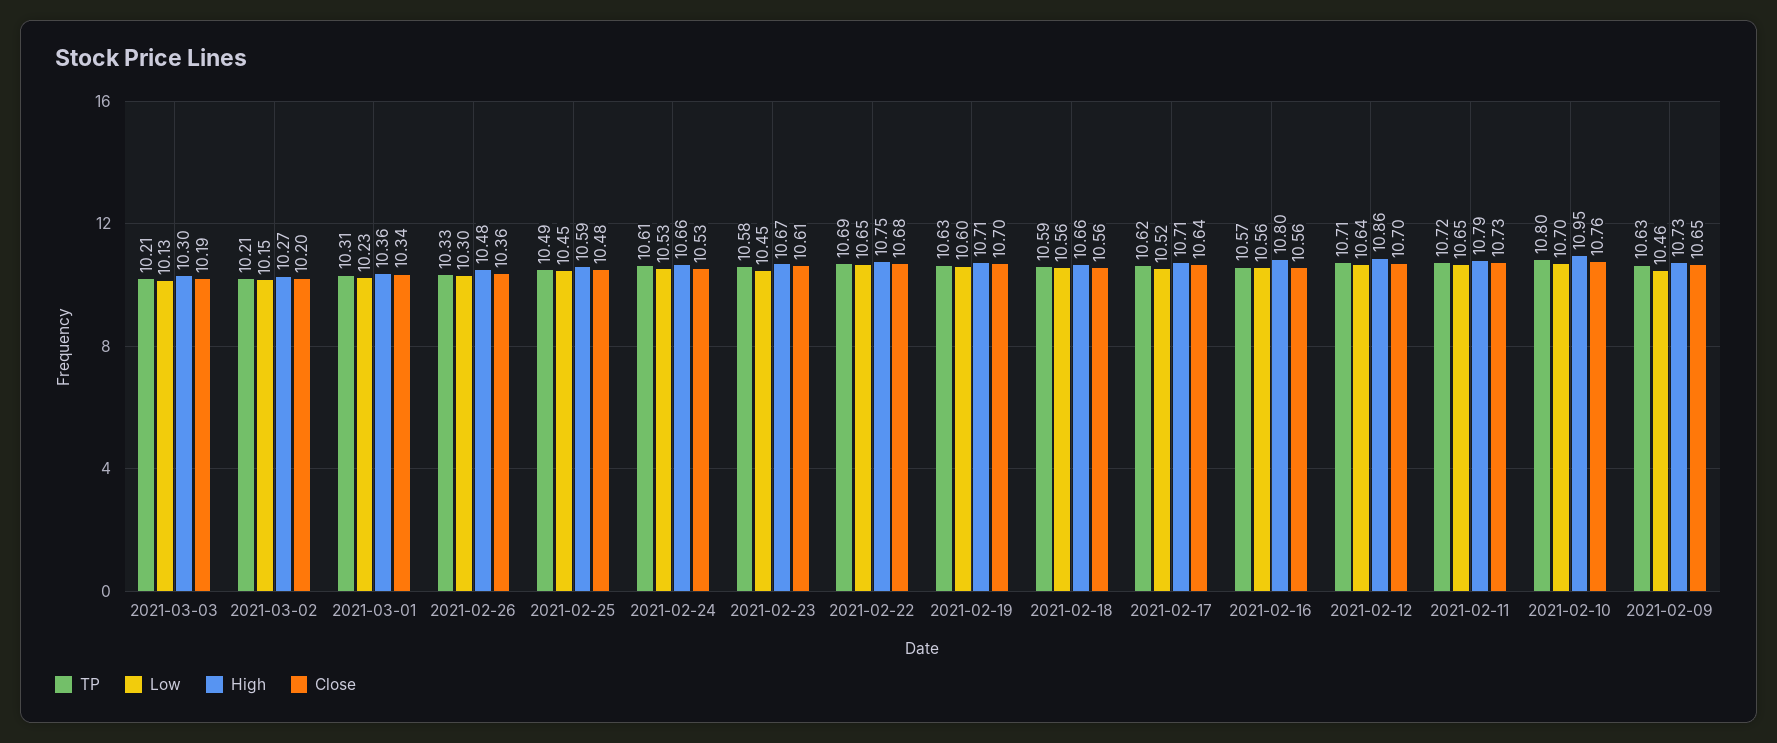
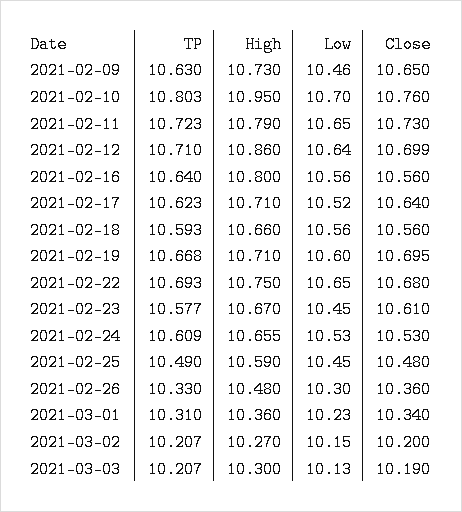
  {
    "TP": {
      "2021-03-03": 10.207,
      "2021-03-02": 10.207,
      "2021-03-01": 10.31,
      "2021-02-26": 10.33,
      "2021-02-25": 10.49,
      "2021-02-24": 10.609,
      "2021-02-23": 10.577,
      "2021-02-22": 10.693,
-     "2021-02-19": 10.63,
+     "2021-02-19": 10.668,
      "2021-02-18": 10.593,
      "2021-02-17": 10.623,
-     "2021-02-16": 10.57,
+     "2021-02-16": 10.64,
      "2021-02-12": 10.71,
      "2021-02-11": 10.723,
      "2021-02-10": 10.803,
      "2021-02-09": 10.63
    },
    "Low": {
      "2021-03-03": 10.13,
      "2021-03-02": 10.15,
      "2021-03-01": 10.23,
      "2021-02-26": 10.3,
      "2021-02-25": 10.45,
      "2021-02-24": 10.53,
      "2021-02-23": 10.45,
      "2021-02-22": 10.65,
      "2021-02-19": 10.6,
      "2021-02-18": 10.56,
      "2021-02-17": 10.52,
      "2021-02-16": 10.56,
      "2021-02-12": 10.64,
      "2021-02-11": 10.65,
      "2021-02-10": 10.7,
      "2021-02-09": 10.46
    },
    "High": {
      "2021-03-03": 10.3,
      "2021-03-02": 10.27,
      "2021-03-01": 10.36,
      "2021-02-26": 10.48,
      "2021-02-25": 10.59,
      "2021-02-24": 10.655,
      "2021-02-23": 10.67,
      "2021-02-22": 10.75,
      "2021-02-19": 10.71,
      "2021-02-18": 10.66,
      "2021-02-17": 10.71,
      "2021-02-16": 10.8,
      "2021-02-12": 10.86,
      "2021-02-11": 10.79,
      "2021-02-10": 10.95,
      "2021-02-09": 10.73
    },
    "Close": {
      "2021-03-03": 10.19,
      "2021-03-02": 10.2,
      "2021-03-01": 10.34,
      "2021-02-26": 10.36,
      "2021-02-25": 10.48,
      "2021-02-24": 10.53,
      "2021-02-23": 10.61,
      "2021-02-22": 10.68,
      "2021-02-19": 10.695,
      "2021-02-18": 10.56,
      "2021-02-17": 10.64,
      "2021-02-16": 10.56,
      "2021-02-12": 10.699,
      "2021-02-11": 10.73,
      "2021-02-10": 10.76,
      "2021-02-09": 10.65
    }
  }

